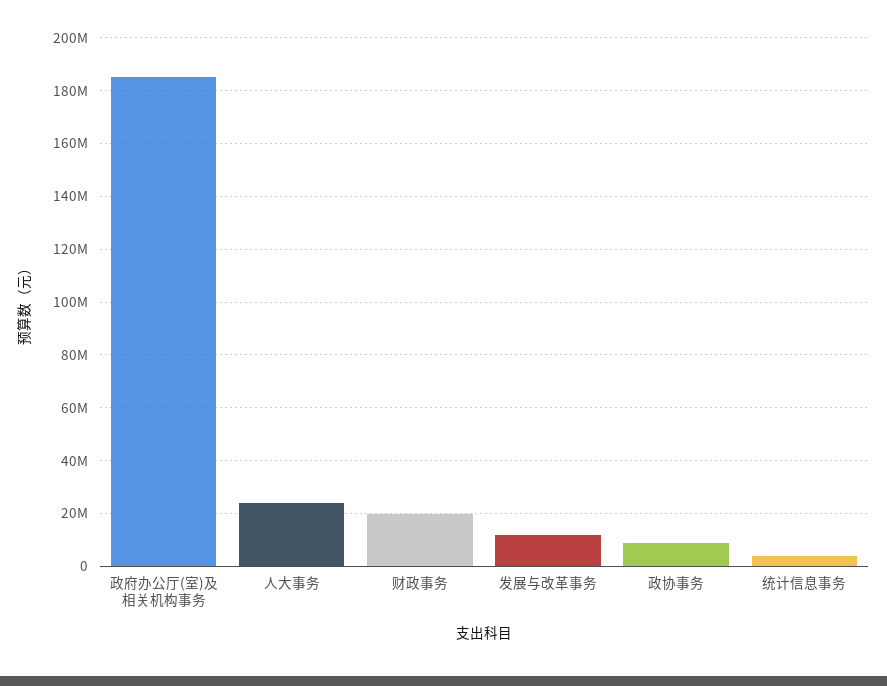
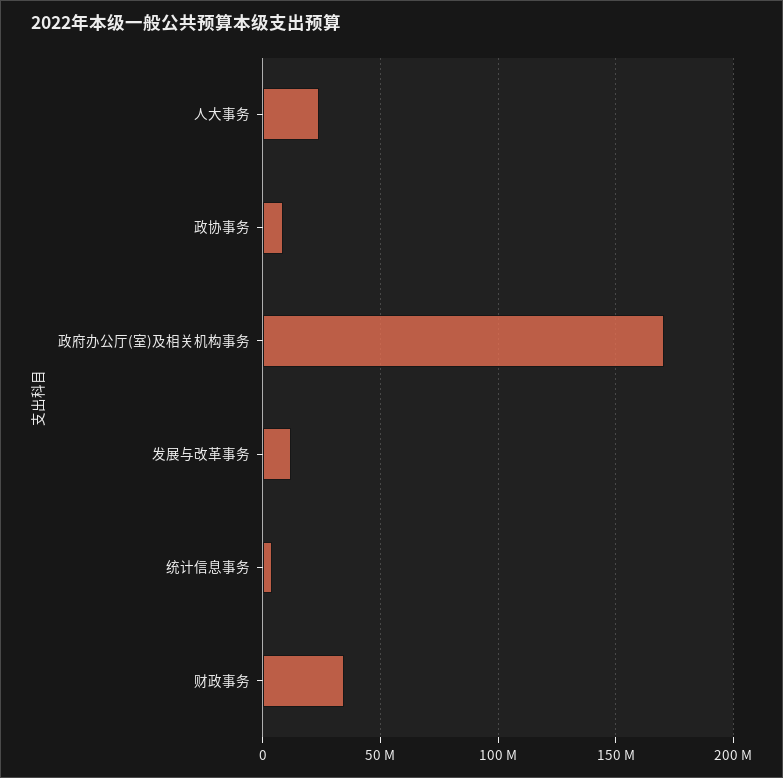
  {
-   "政府办公厅(室)及相关机构事务": 185000000,
+   "政府办公厅(室)及相关机构事务": 170000000,
    "人大事务": 25000000,
-   "财政事务": 20000000,
+   "财政事务": 35000000,
    "发展与改革事务": 12500000,
    "政协事务": 10000000,
    "统计信息事务": 5000000
  }

